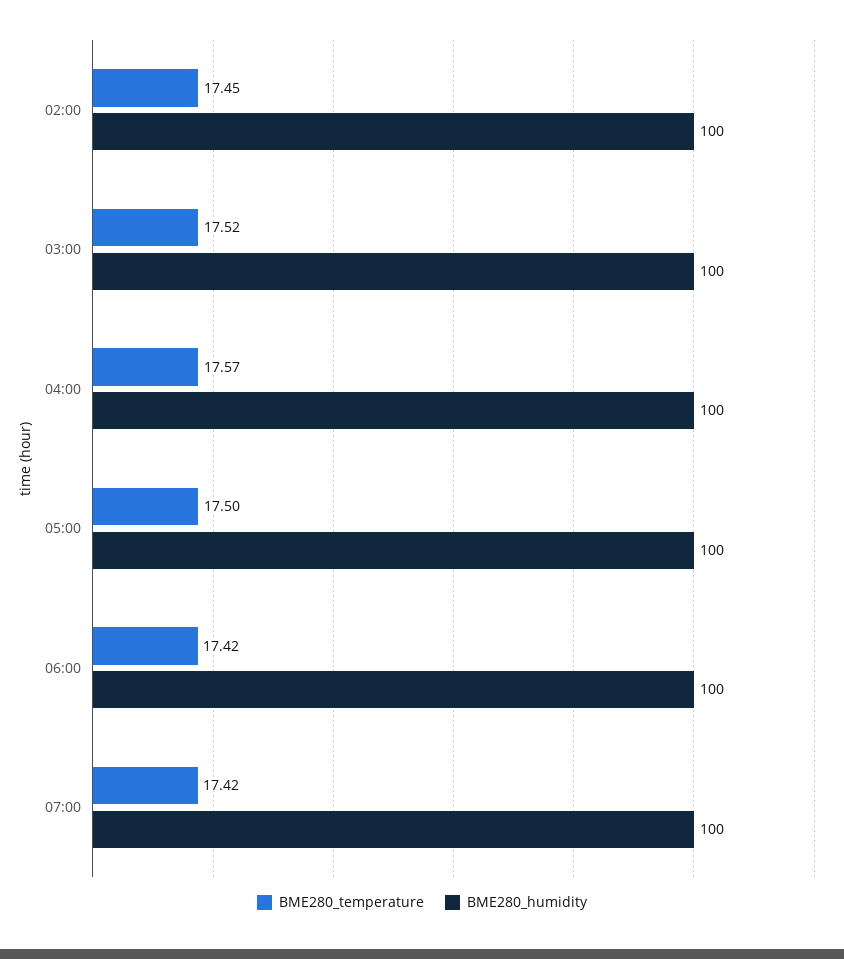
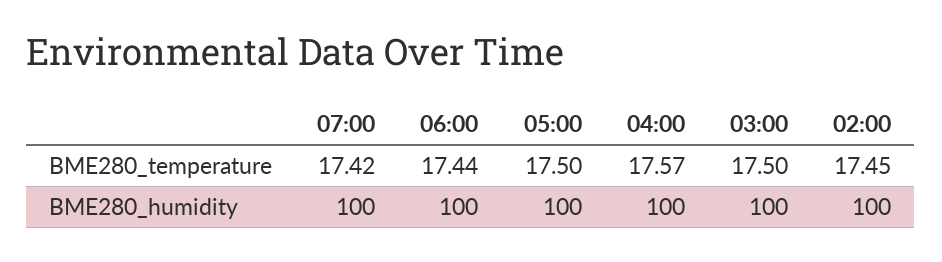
  {
    "BME280_temperature": {
      "02:00": 17.45,
-     "03:00": 17.52,
+     "03:00": 17.5,
      "04:00": 17.57,
      "05:00": 17.5,
-     "06:00": 17.42,
+     "06:00": 17.44,
      "07:00": 17.42
    },
    "BME280_humidity": {
      "02:00": 100,
      "03:00": 100,
      "04:00": 100,
      "05:00": 100,
      "06:00": 100,
      "07:00": 100
    }
  }

